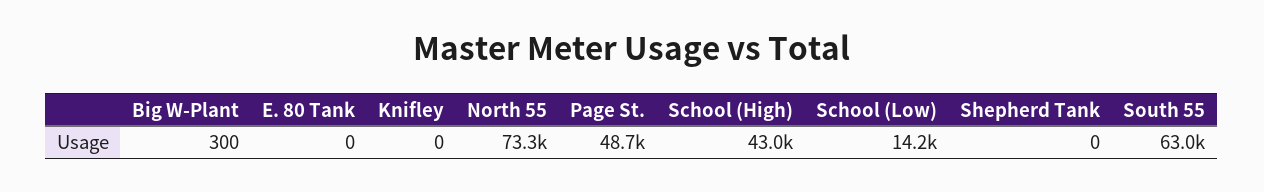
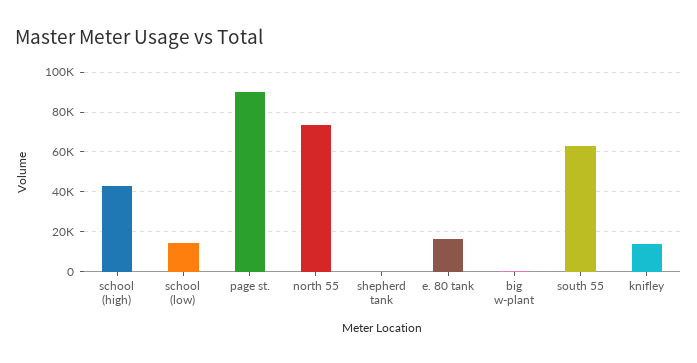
  {
    "Big W-Plant": 300,
-   "E. 80 Tank": 0,
+   "E. 80 Tank": 15000,
-   "Knifley": 0,
+   "Knifley": 15000,
    "North 55": 73300,
-   "Page St.": 48700,
+   "Page St.": 90000,
    "School (High)": 43000,
    "School (Low)": 14200,
    "Shepherd Tank": 0,
    "South 55": 63000
  }

